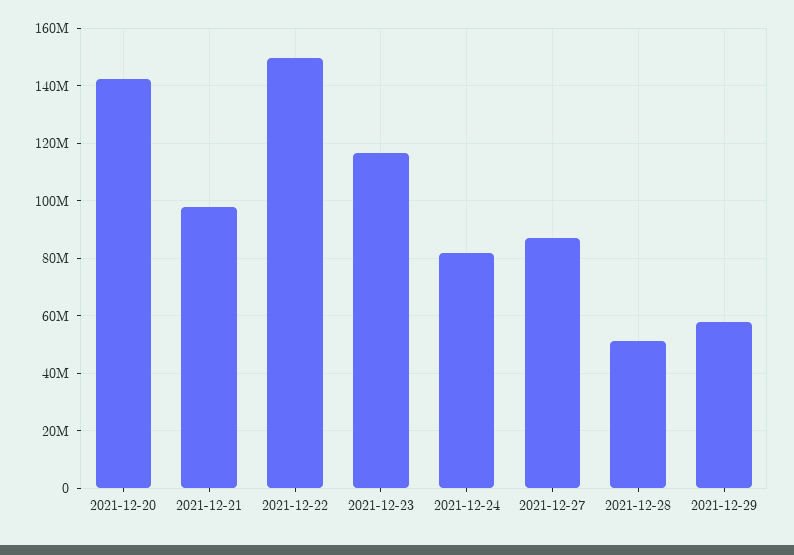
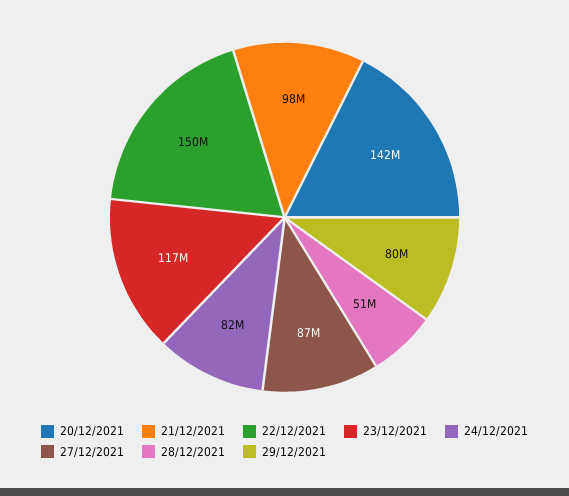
  {
    "2021-12-20": 142000000,
    "2021-12-21": 98000000,
    "2021-12-22": 150000000,
    "2021-12-23": 117000000,
    "2021-12-24": 82000000,
    "2021-12-27": 87000000,
    "2021-12-28": 51000000,
-   "2021-12-29": 57500000
+   "2021-12-29": 80000000
  }

